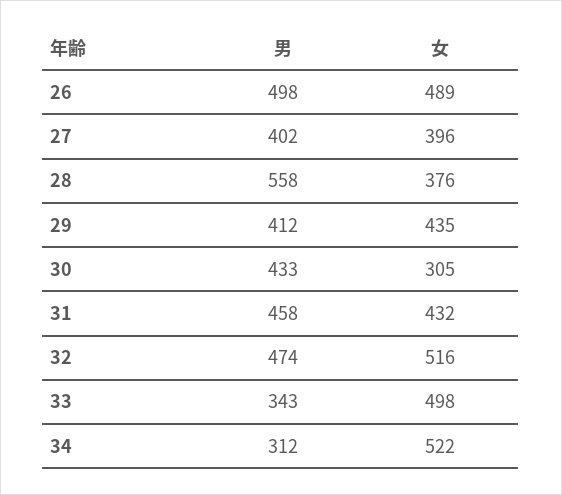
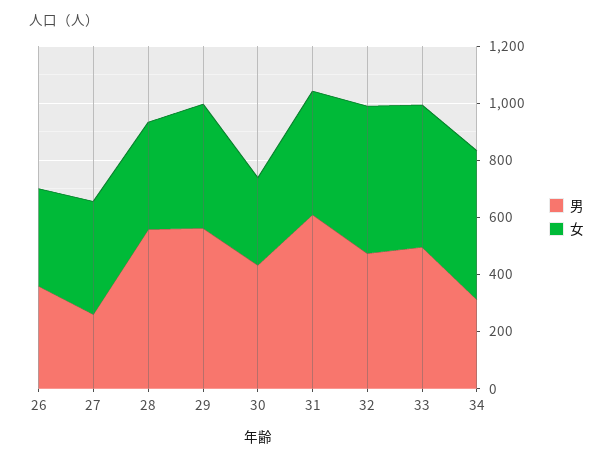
  {
    "男": {
-     "26": 498,
+     "26": 350,
-     "27": 402,
+     "27": 250,
      "28": 558,
-     "29": 412,
+     "29": 550,
      "30": 433,
-     "31": 458,
+     "31": 600,
      "32": 474,
-     "33": 343,
+     "33": 500,
      "34": 312
    },
    "女": {
-     "26": 489,
+     "26": 350,
      "27": 396,
      "28": 376,
      "29": 435,
      "30": 305,
      "31": 432,
      "32": 516,
      "33": 498,
      "34": 522
    }
  }

